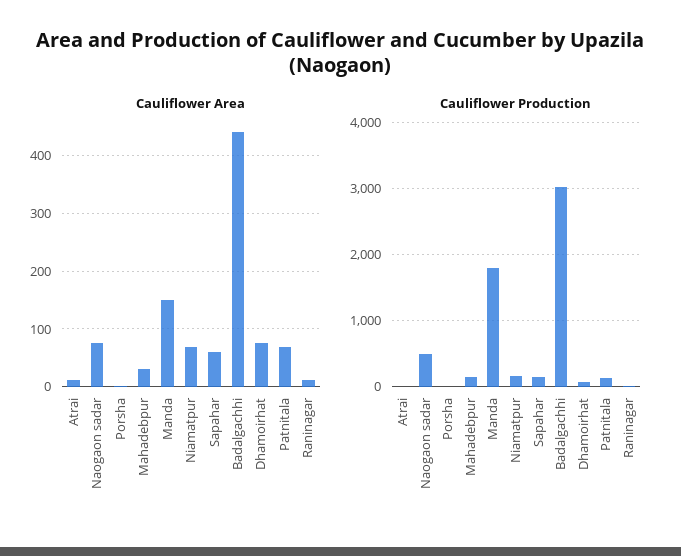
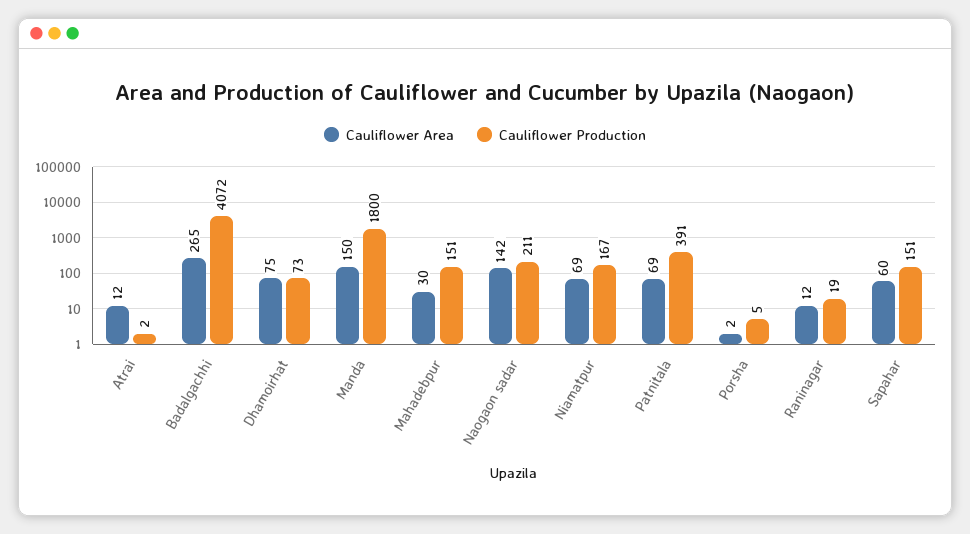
  {
    "Cauliflower Area": {
      "Atrai": 12,
-     "Naogaon sadar": 80,
+     "Naogaon sadar": 142,
      "Porsha": 2,
      "Mahadebpur": 30,
      "Manda": 150,
      "Niamatpur": 69,
      "Sapahar": 60,
-     "Badalgachhi": 440,
+     "Badalgachhi": 265,
      "Dhamoirhat": 75,
      "Patnitala": 69,
      "Raninagar": 12
    },
    "Cauliflower Production": {
      "Atrai": 2,
-     "Naogaon sadar": 500,
+     "Naogaon sadar": 211,
      "Porsha": 5,
      "Mahadebpur": 151,
      "Manda": 1800,
      "Niamatpur": 167,
      "Sapahar": 151,
-     "Badalgachhi": 3000,
+     "Badalgachhi": 4072,
      "Dhamoirhat": 73,
-     "Patnitala": 100,
+     "Patnitala": 391,
      "Raninagar": 19
    }
  }

